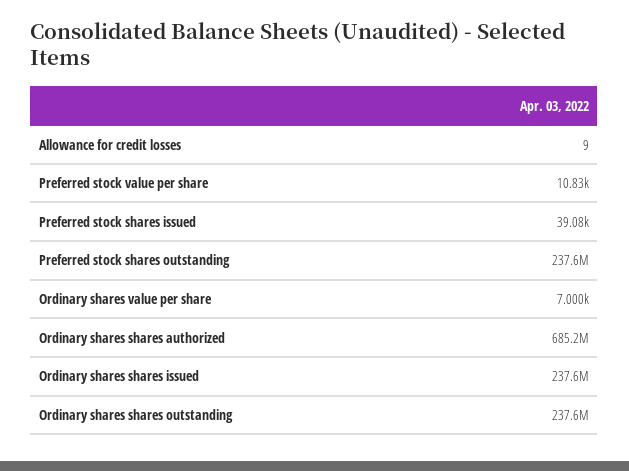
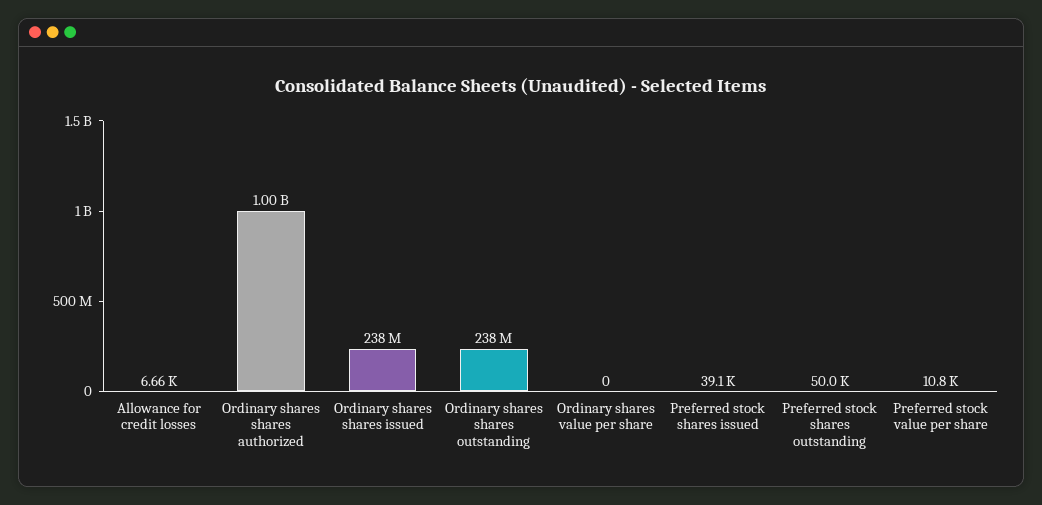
  {
-   "Allowance for credit losses": 9,
+   "Allowance for credit losses": 6660,
    "Preferred stock value per share": 10830,
    "Preferred stock shares issued": 39080,
-   "Preferred stock shares outstanding": 237600000,
+   "Preferred stock shares outstanding": 50000,
-   "Ordinary shares value per share": 7000,
+   "Ordinary shares value per share": 0,
-   "Ordinary shares shares authorized": 685200000,
+   "Ordinary shares shares authorized": 1000000000,
    "Ordinary shares shares issued": 237600000,
    "Ordinary shares shares outstanding": 237600000
  }

